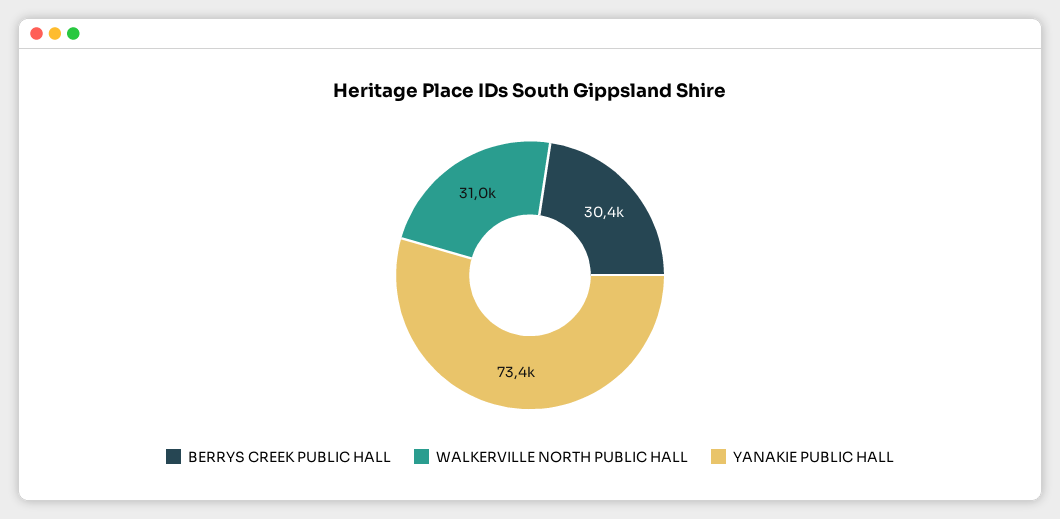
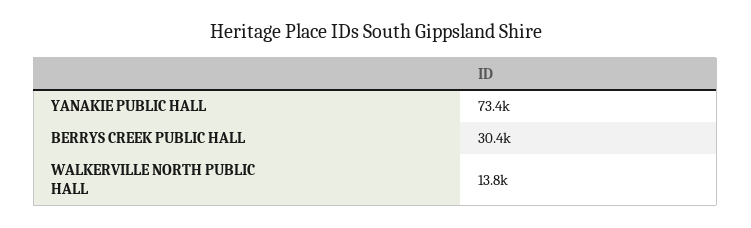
  {
    "BERRYS CREEK PUBLIC HALL": 30400,
-   "WALKERVILLE NORTH PUBLIC HALL": 31000,
+   "WALKERVILLE NORTH PUBLIC HALL": 13800,
    "YANAKIE PUBLIC HALL": 73400
  }

